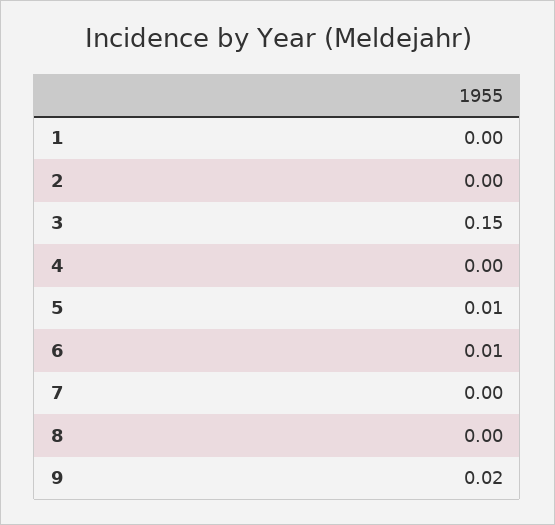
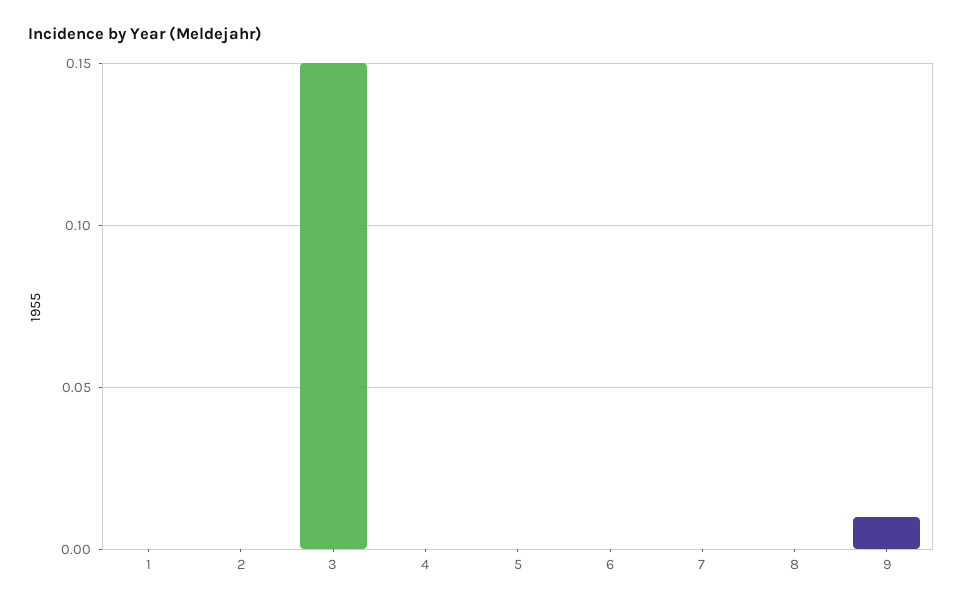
  {
    "1": 0,
    "2": 0,
    "3": 0.15,
    "4": 0,
-   "5": 0.01,
+   "5": 0,
-   "6": 0.01,
+   "6": 0,
    "7": 0,
    "8": 0,
-   "9": 0.02
+   "9": 0.01
  }

